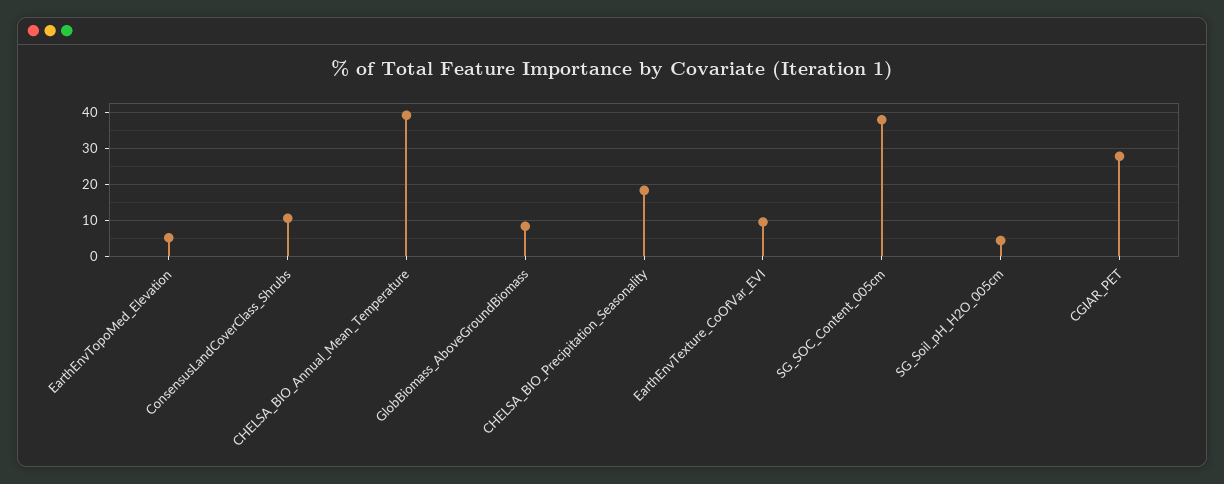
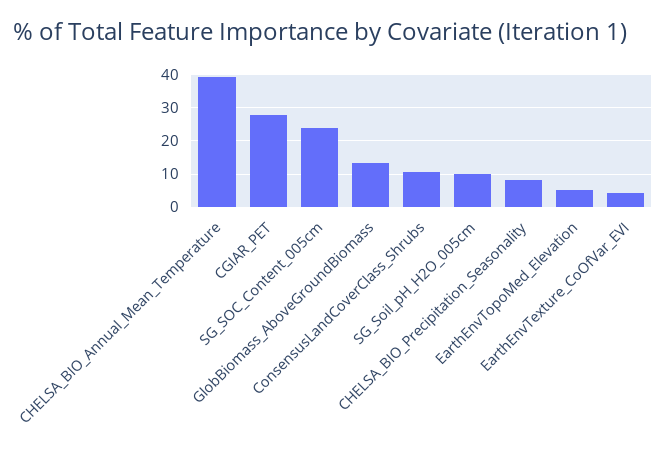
  {
    "EarthEnvTopoMed_Elevation": 6,
    "ConsensusLandCoverClass_Shrubs": 10,
    "CHELSA_BIO_Annual_Mean_Temperature": 40,
-   "GlobBiomass_AboveGroundBiomass": 8,
+   "GlobBiomass_AboveGroundBiomass": 14,
-   "CHELSA_BIO_Precipitation_Seasonality": 18,
+   "CHELSA_BIO_Precipitation_Seasonality": 8,
-   "EarthEnvTexture_CoOfVar_EVI": 10,
+   "EarthEnvTexture_CoOfVar_EVI": 4,
-   "SG_SOC_Content_005cm": 38,
+   "SG_SOC_Content_005cm": 24,
-   "SG_Soil_pH_H2O_005cm": 4,
+   "SG_Soil_pH_H2O_005cm": 10,
    "CGIAR_PET": 28
  }

